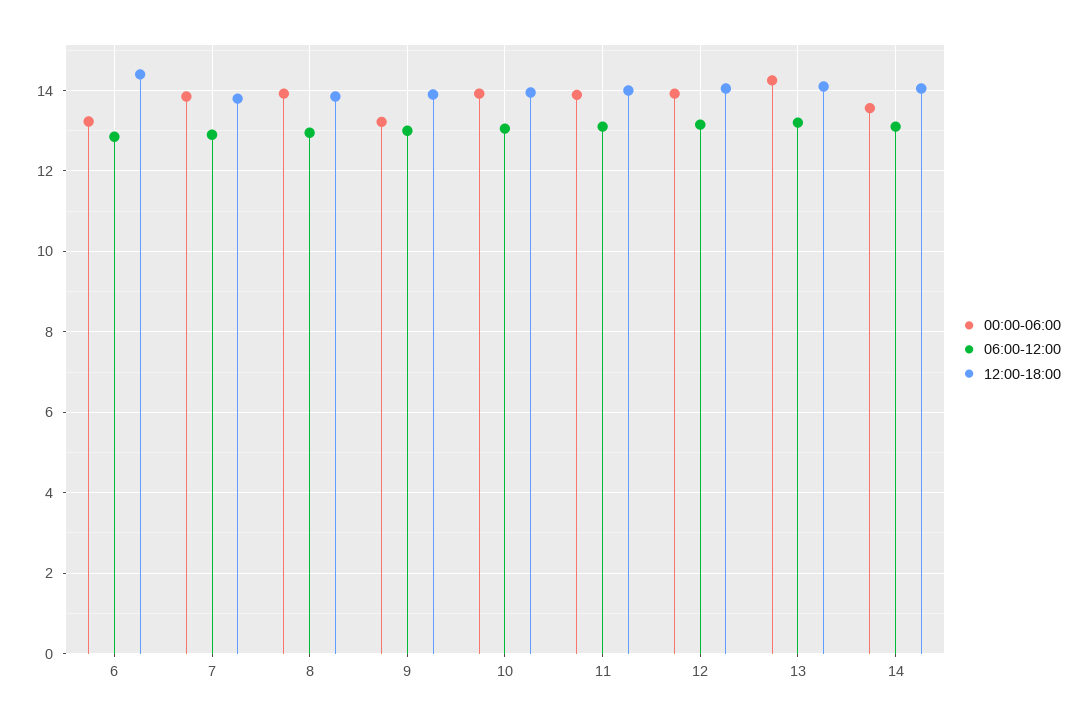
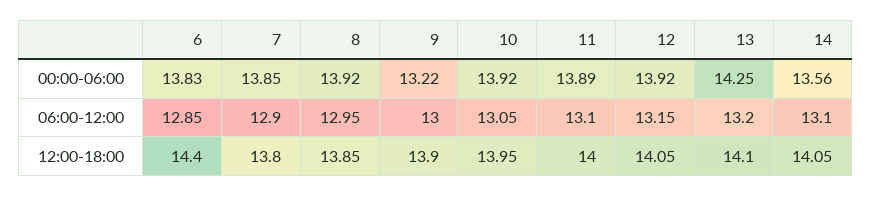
  {
    "00:00-06:00": {
-     "6": 13.2,
+     "6": 13.83,
      "7": 13.85,
      "8": 13.92,
      "9": 13.22,
      "10": 13.92,
      "11": 13.89,
      "12": 13.92,
      "13": 14.25,
      "14": 13.56
    },
    "06:00-12:00": {
      "6": 12.85,
      "7": 12.9,
      "8": 12.95,
      "9": 13,
      "10": 13.05,
      "11": 13.1,
      "12": 13.15,
      "13": 13.2,
      "14": 13.1
    },
    "12:00-18:00": {
      "6": 14.4,
      "7": 13.8,
      "8": 13.85,
      "9": 13.9,
      "10": 13.95,
      "11": 14,
      "12": 14.05,
      "13": 14.1,
      "14": 14.05
    }
  }

